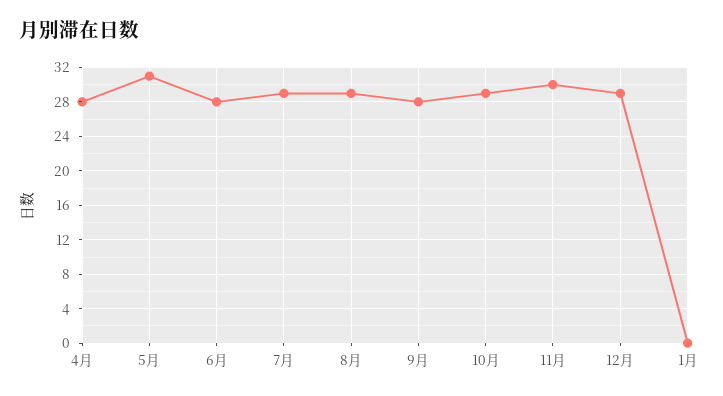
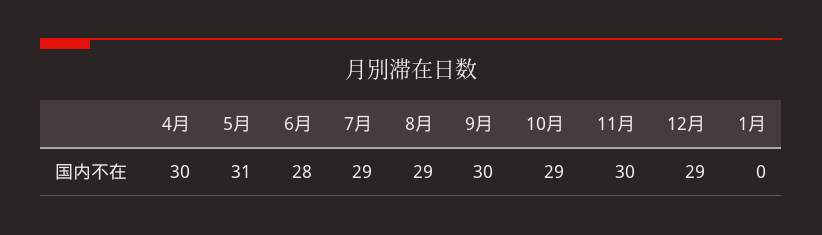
  {
-   "4月": 28,
+   "4月": 30,
    "5月": 31,
    "6月": 28,
    "7月": 29,
    "8月": 29,
-   "9月": 28,
+   "9月": 30,
    "10月": 29,
    "11月": 30,
    "12月": 29,
    "1月": 0
  }

